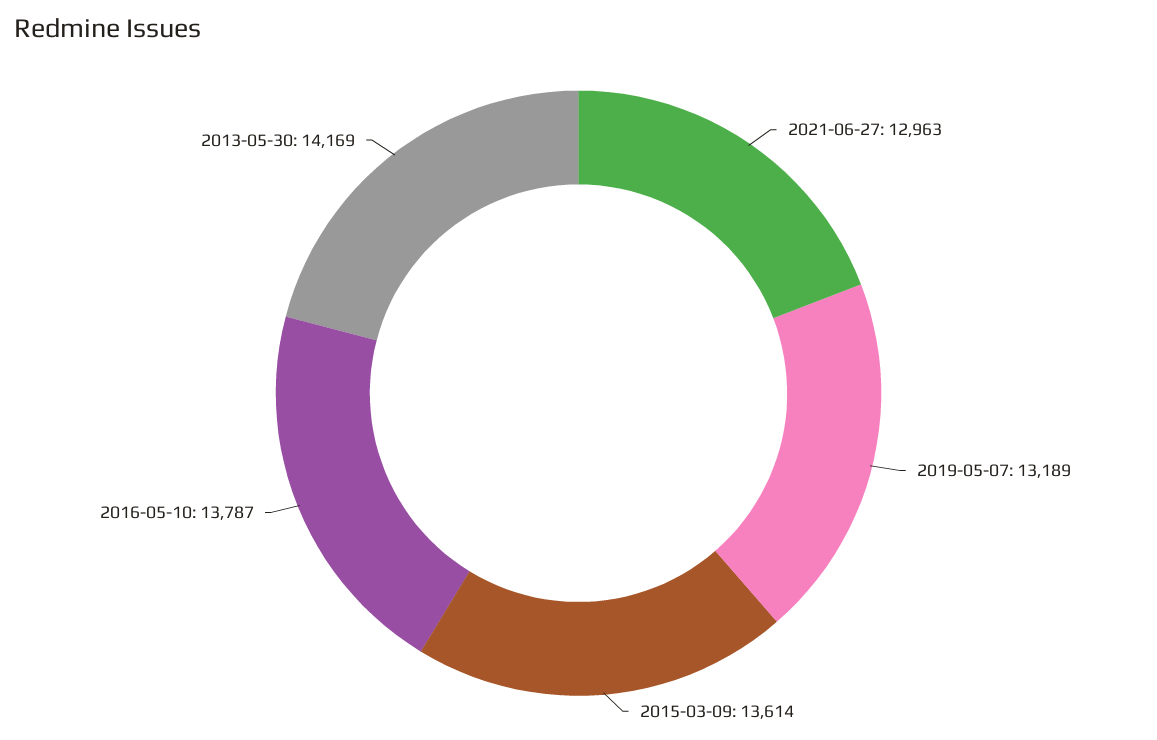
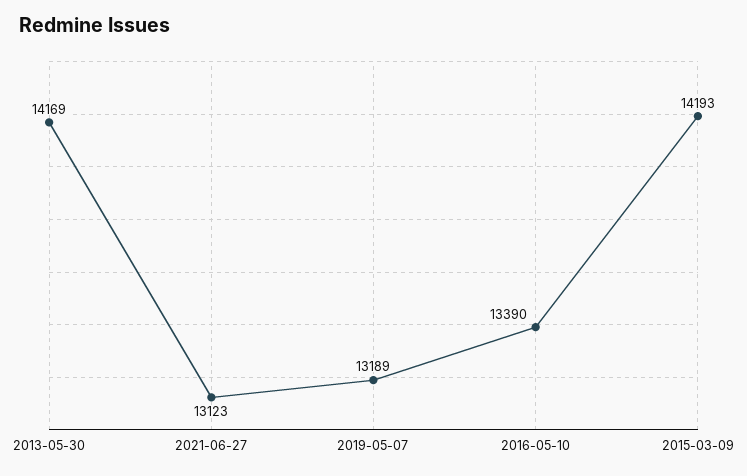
  {
-   "2021-06-27": 12963,
+   "2021-06-27": 13123,
    "2019-05-07": 13189,
-   "2015-03-09": 13614,
+   "2015-03-09": 14193,
-   "2016-05-10": 13787,
+   "2016-05-10": 13390,
    "2013-05-30": 14169
  }

